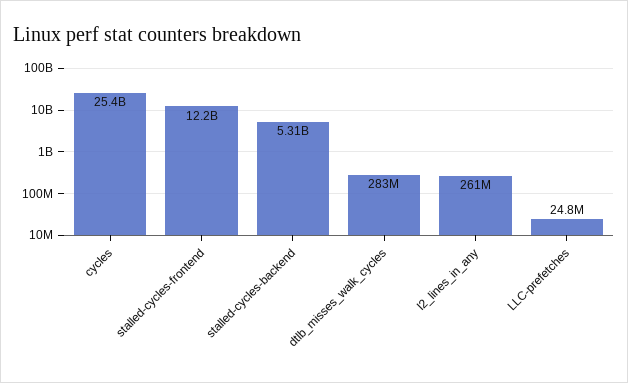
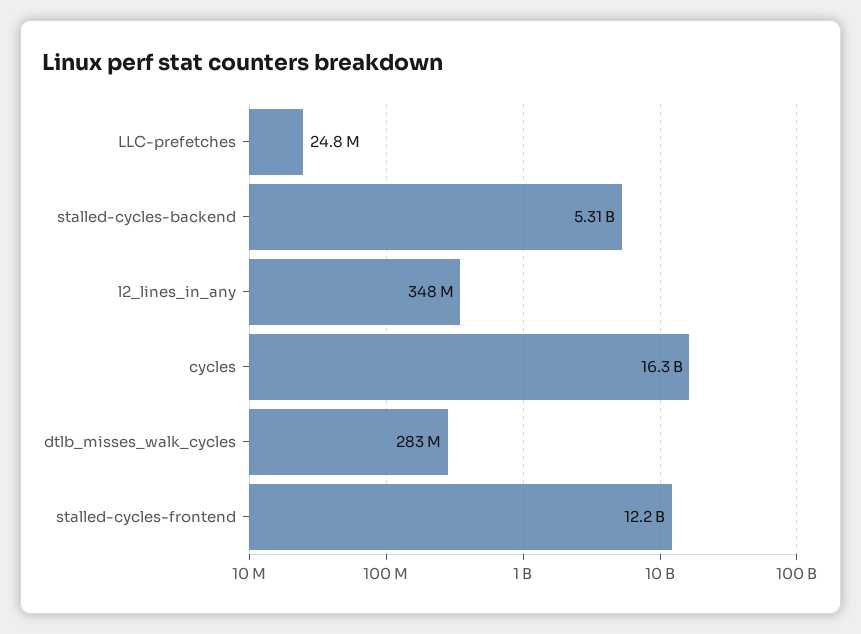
  {
-   "cycles": 25400000000,
+   "cycles": 16300000000,
    "stalled-cycles-frontend": 12200000000,
    "stalled-cycles-backend": 5310000000,
    "dtlb_misses_walk_cycles": 283000000,
-   "l2_lines_in_any": 261000000,
+   "l2_lines_in_any": 348000000,
    "LLC-prefetches": 24800000
  }

